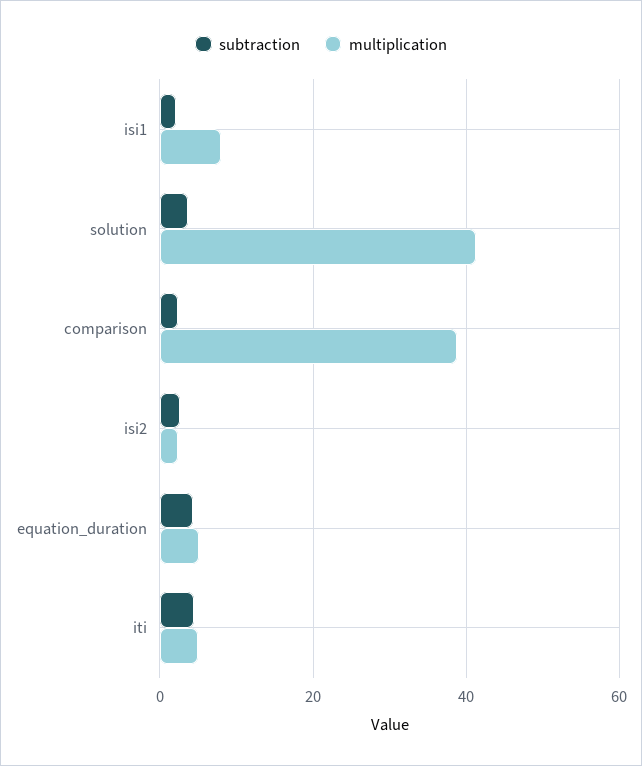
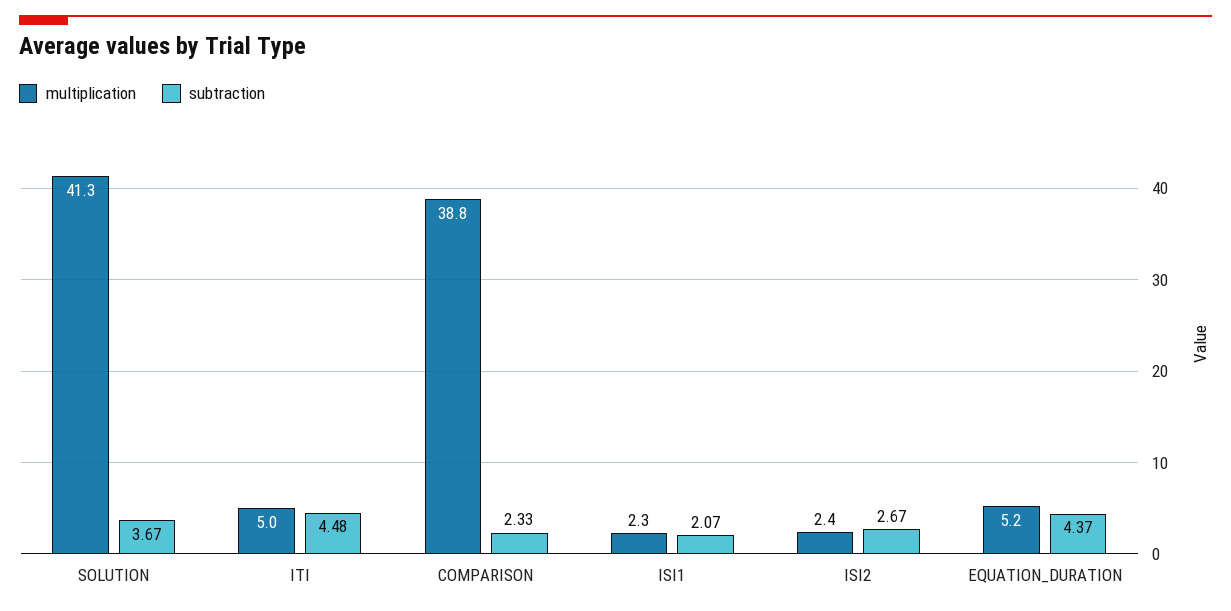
  {
    "subtraction": {
      "isi1": 2.07,
      "solution": 3.67,
      "comparison": 2.33,
      "isi2": 2.67,
      "equation_duration": 4.37,
      "iti": 4.48
    },
    "multiplication": {
-     "isi1": 8,
+     "isi1": 2.3,
      "solution": 41.3,
      "comparison": 38.8,
      "isi2": 2.4,
      "equation_duration": 5.2,
      "iti": 5
    }
  }

